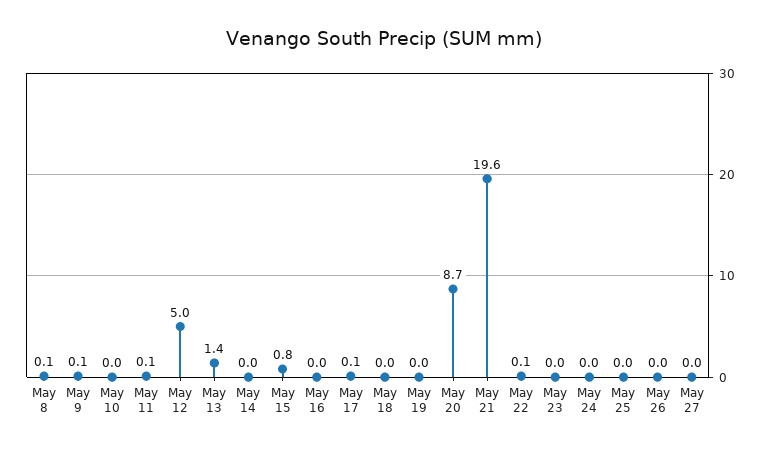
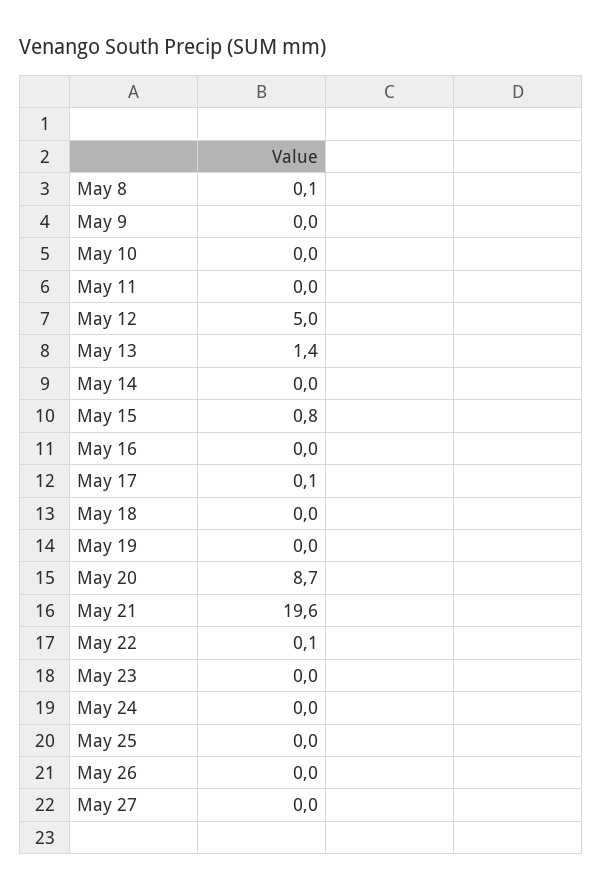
  {
    "May 8": 0.1,
-   "May 9": 0.1,
+   "May 9": 0,
    "May 10": 0,
-   "May 11": 0.1,
+   "May 11": 0,
    "May 12": 5,
    "May 13": 1.4,
    "May 14": 0,
    "May 15": 0.8,
    "May 16": 0,
    "May 17": 0.1,
    "May 18": 0,
    "May 19": 0,
    "May 20": 8.7,
    "May 21": 19.6,
    "May 22": 0.1,
    "May 23": 0,
    "May 24": 0,
    "May 25": 0,
    "May 26": 0,
    "May 27": 0
  }

